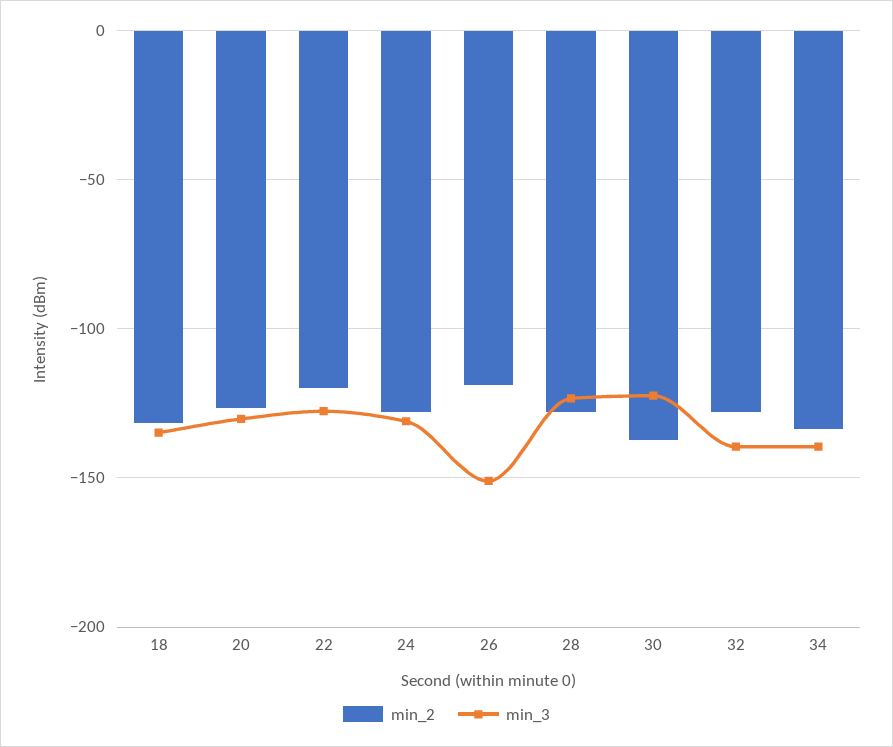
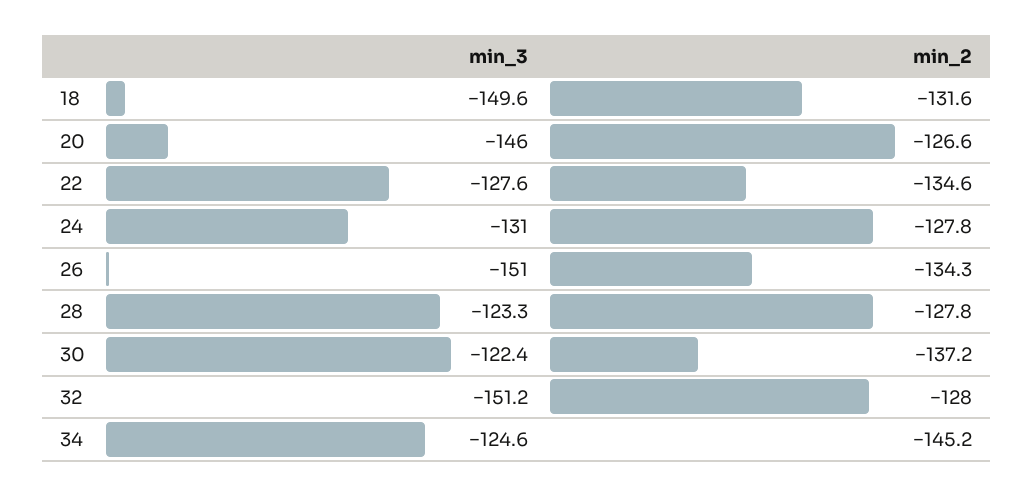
  {
    "min_2": {
      "18": -131.6,
      "20": -126.6,
-     "22": -120,
+     "22": -134.6,
      "24": -127.8,
-     "26": -120,
+     "26": -134.3,
      "28": -127.8,
      "30": -137.2,
      "32": -128,
-     "34": -135
+     "34": -145.2
    },
    "min_3": {
-     "18": -135,
+     "18": -149.6,
-     "20": -130,
+     "20": -146,
      "22": -127.6,
      "24": -131,
      "26": -151,
      "28": -123.3,
      "30": -122.4,
-     "32": -140,
+     "32": -151.2,
-     "34": -140
+     "34": -124.6
    }
  }

